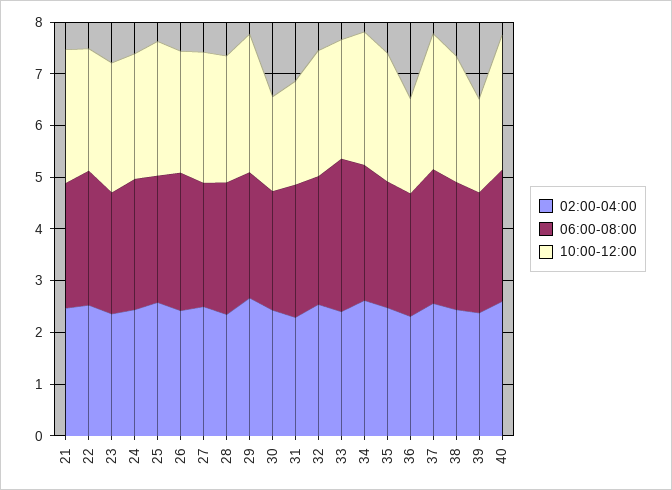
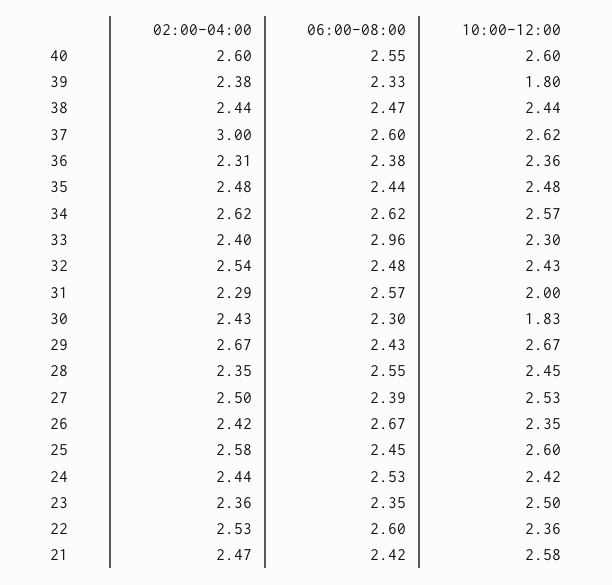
  {
    "02:00-04:00": {
      "21": 2.47,
      "22": 2.53,
      "23": 2.36,
      "24": 2.44,
      "25": 2.58,
      "26": 2.42,
      "27": 2.5,
      "28": 2.35,
      "29": 2.67,
      "30": 2.43,
      "31": 2.29,
      "32": 2.54,
      "33": 2.4,
      "34": 2.62,
      "35": 2.48,
      "36": 2.31,
-     "37": 2.6,
+     "37": 3,
      "38": 2.44,
      "39": 2.38,
      "40": 2.6
    },
    "06:00-08:00": {
      "21": 2.42,
      "22": 2.6,
      "23": 2.35,
      "24": 2.53,
      "25": 2.45,
      "26": 2.67,
      "27": 2.39,
      "28": 2.55,
      "29": 2.43,
      "30": 2.3,
      "31": 2.57,
      "32": 2.48,
      "33": 2.96,
      "34": 2.62,
      "35": 2.44,
      "36": 2.38,
      "37": 2.6,
      "38": 2.47,
      "39": 2.33,
      "40": 2.55
    },
    "10:00-12:00": {
      "21": 2.58,
      "22": 2.36,
      "23": 2.5,
      "24": 2.42,
      "25": 2.6,
      "26": 2.35,
      "27": 2.53,
      "28": 2.45,
      "29": 2.67,
      "30": 1.83,
      "31": 2,
      "32": 2.43,
      "33": 2.3,
      "34": 2.57,
      "35": 2.48,
-     "36": 1.8,
+     "36": 2.36,
      "37": 2.62,
      "38": 2.44,
      "39": 1.8,
      "40": 2.6
    }
  }

